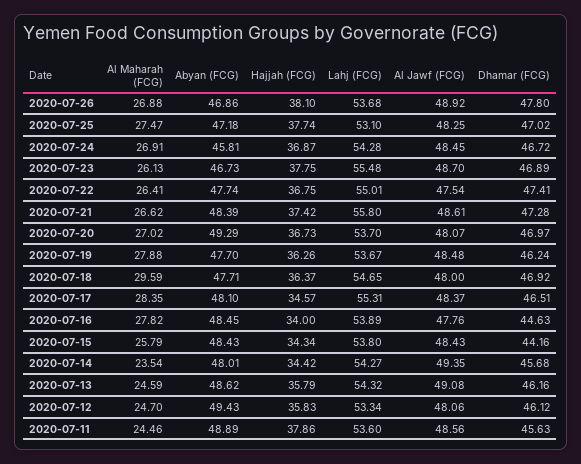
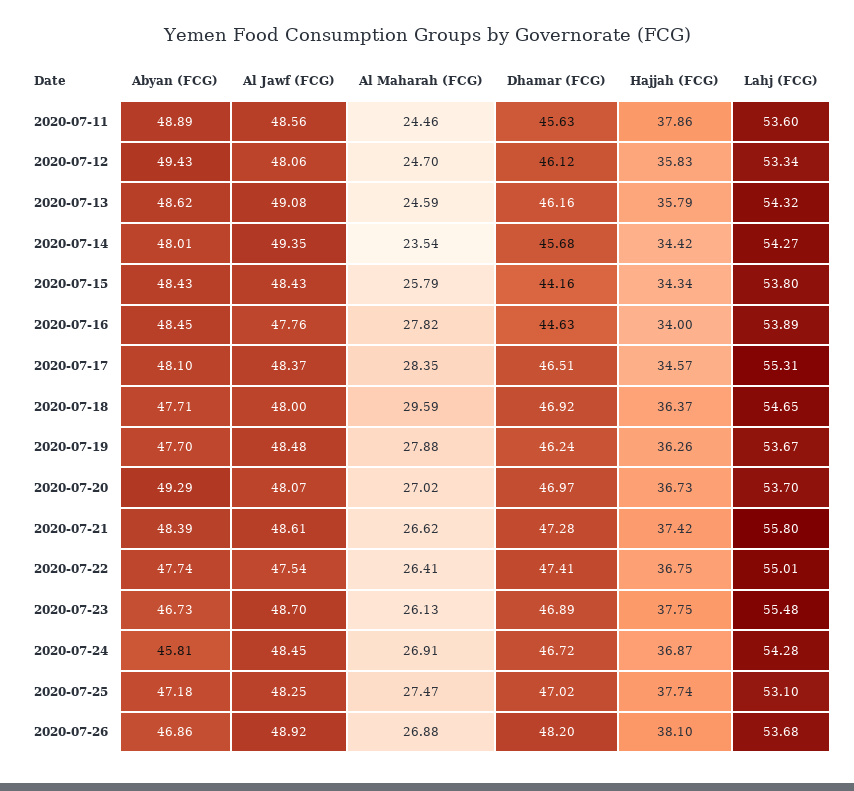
  {
    "Al Maharah (FCG)": {
      "2020-07-26": 26.88,
      "2020-07-25": 27.47,
      "2020-07-24": 26.91,
      "2020-07-23": 26.13,
      "2020-07-22": 26.41,
      "2020-07-21": 26.62,
      "2020-07-20": 27.02,
      "2020-07-19": 27.88,
      "2020-07-18": 29.59,
      "2020-07-17": 28.35,
      "2020-07-16": 27.82,
      "2020-07-15": 25.79,
      "2020-07-14": 23.54,
      "2020-07-13": 24.59,
      "2020-07-12": 24.7,
      "2020-07-11": 24.46
    },
    "Abyan (FCG)": {
      "2020-07-26": 46.86,
      "2020-07-25": 47.18,
      "2020-07-24": 45.81,
      "2020-07-23": 46.73,
      "2020-07-22": 47.74,
      "2020-07-21": 48.39,
      "2020-07-20": 49.29,
      "2020-07-19": 47.7,
      "2020-07-18": 47.71,
      "2020-07-17": 48.1,
      "2020-07-16": 48.45,
      "2020-07-15": 48.43,
      "2020-07-14": 48.01,
      "2020-07-13": 48.62,
      "2020-07-12": 49.43,
      "2020-07-11": 48.89
    },
    "Hajjah (FCG)": {
      "2020-07-26": 38.1,
      "2020-07-25": 37.74,
      "2020-07-24": 36.87,
      "2020-07-23": 37.75,
      "2020-07-22": 36.75,
      "2020-07-21": 37.42,
      "2020-07-20": 36.73,
      "2020-07-19": 36.26,
      "2020-07-18": 36.37,
      "2020-07-17": 34.57,
      "2020-07-16": 34,
      "2020-07-15": 34.34,
      "2020-07-14": 34.42,
      "2020-07-13": 35.79,
      "2020-07-12": 35.83,
      "2020-07-11": 37.86
    },
    "Lahj (FCG)": {
      "2020-07-26": 53.68,
      "2020-07-25": 53.1,
      "2020-07-24": 54.28,
      "2020-07-23": 55.48,
      "2020-07-22": 55.01,
      "2020-07-21": 55.8,
      "2020-07-20": 53.7,
      "2020-07-19": 53.67,
      "2020-07-18": 54.65,
      "2020-07-17": 55.31,
      "2020-07-16": 53.89,
      "2020-07-15": 53.8,
      "2020-07-14": 54.27,
      "2020-07-13": 54.32,
      "2020-07-12": 53.34,
      "2020-07-11": 53.6
    },
    "Al Jawf (FCG)": {
      "2020-07-26": 48.92,
      "2020-07-25": 48.25,
      "2020-07-24": 48.45,
      "2020-07-23": 48.7,
      "2020-07-22": 47.54,
      "2020-07-21": 48.61,
      "2020-07-20": 48.07,
      "2020-07-19": 48.48,
      "2020-07-18": 48,
      "2020-07-17": 48.37,
      "2020-07-16": 47.76,
      "2020-07-15": 48.43,
      "2020-07-14": 49.35,
      "2020-07-13": 49.08,
      "2020-07-12": 48.06,
      "2020-07-11": 48.56
    },
    "Dhamar (FCG)": {
-     "2020-07-26": 47.8,
+     "2020-07-26": 48.2,
      "2020-07-25": 47.02,
      "2020-07-24": 46.72,
      "2020-07-23": 46.89,
      "2020-07-22": 47.41,
      "2020-07-21": 47.28,
      "2020-07-20": 46.97,
      "2020-07-19": 46.24,
      "2020-07-18": 46.92,
      "2020-07-17": 46.51,
      "2020-07-16": 44.63,
      "2020-07-15": 44.16,
      "2020-07-14": 45.68,
      "2020-07-13": 46.16,
      "2020-07-12": 46.12,
      "2020-07-11": 45.63
    }
  }

